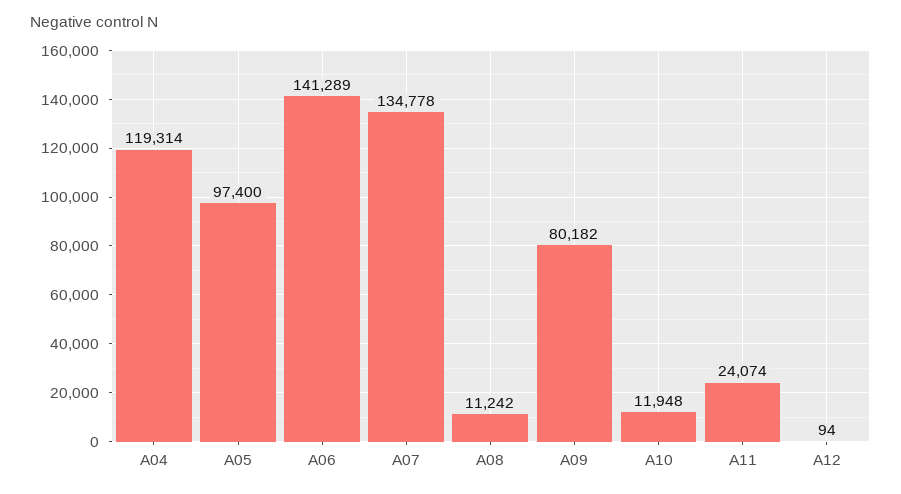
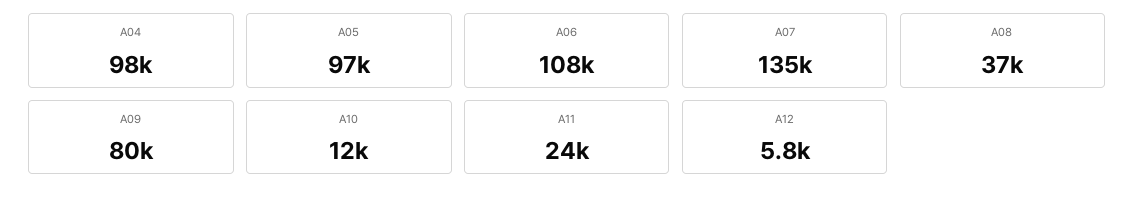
  {
-   "A04": 119314,
+   "A04": 98000,
    "A05": 97400,
-   "A06": 141289,
+   "A06": 108000,
    "A07": 134778,
-   "A08": 11242,
+   "A08": 37000,
    "A09": 80182,
    "A10": 11948,
    "A11": 24074,
-   "A12": 94
+   "A12": 5800
  }

